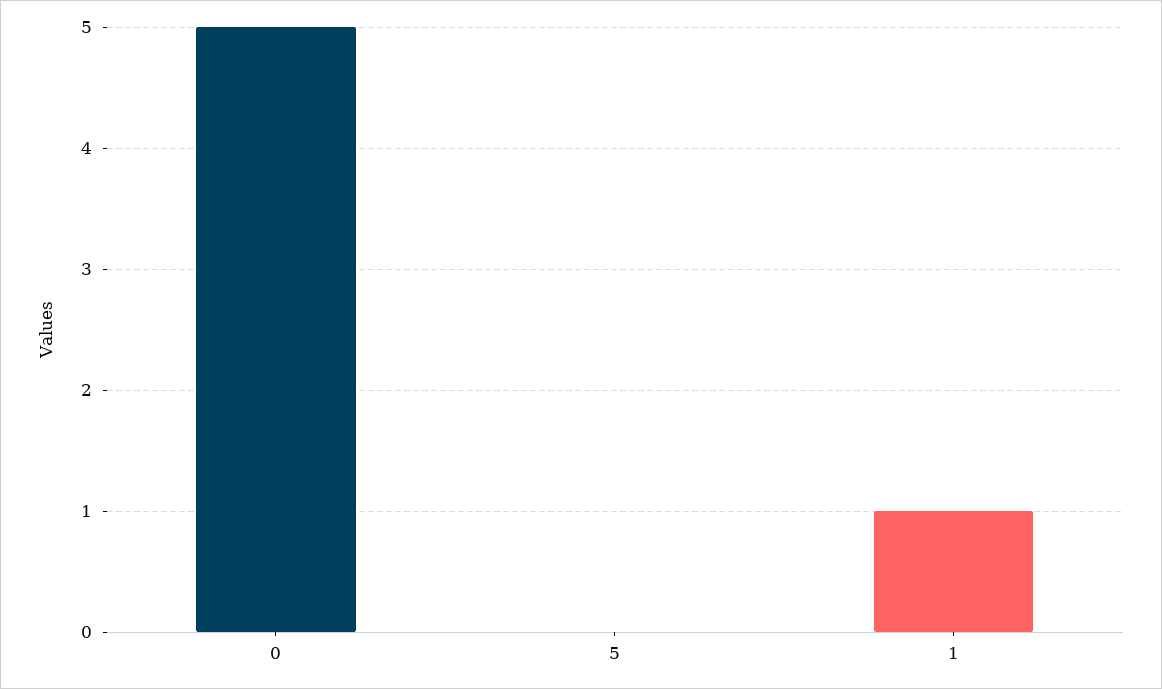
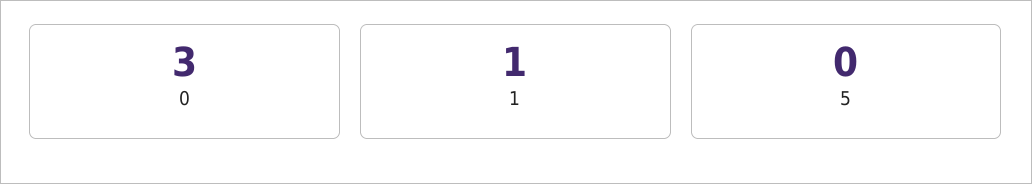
  {
-   "0": 5,
+   "0": 3,
    "5": 0,
    "1": 1
  }

